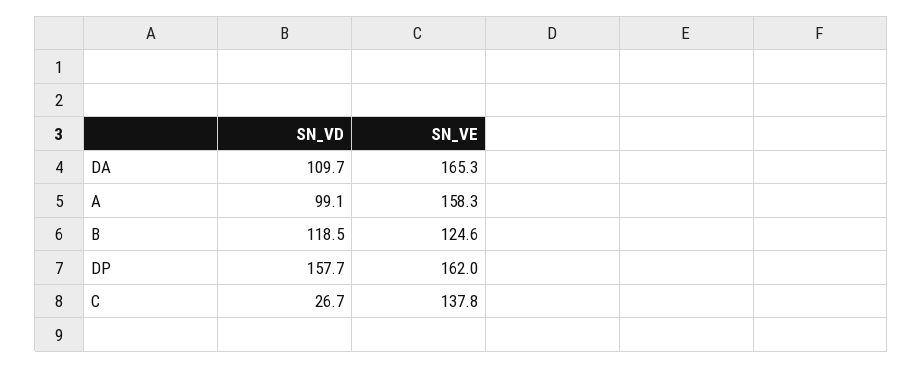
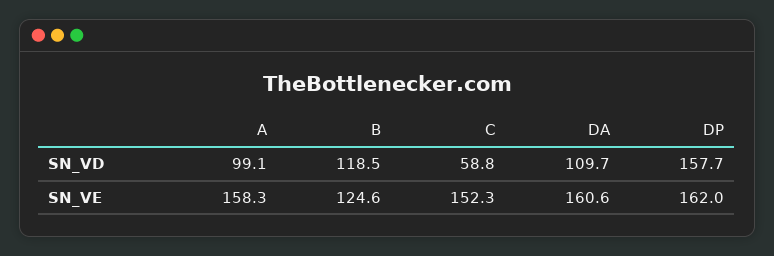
  {
    "SN_VD": {
      "DA": 109.7,
      "A": 99.1,
      "B": 118.5,
      "DP": 157.7,
-     "C": 26.7
+     "C": 58.8
    },
    "SN_VE": {
-     "DA": 165.3,
+     "DA": 160.6,
      "A": 158.3,
      "B": 124.6,
      "DP": 162,
-     "C": 137.8
+     "C": 152.3
    }
  }

